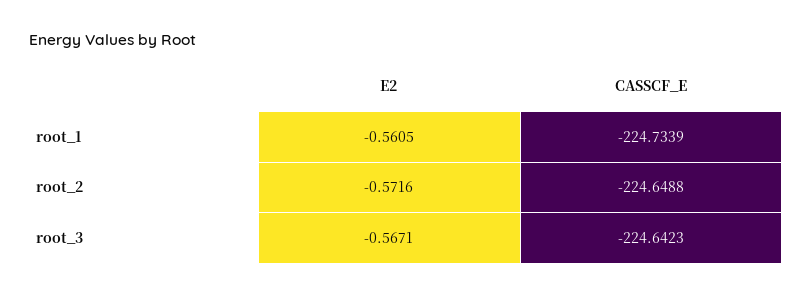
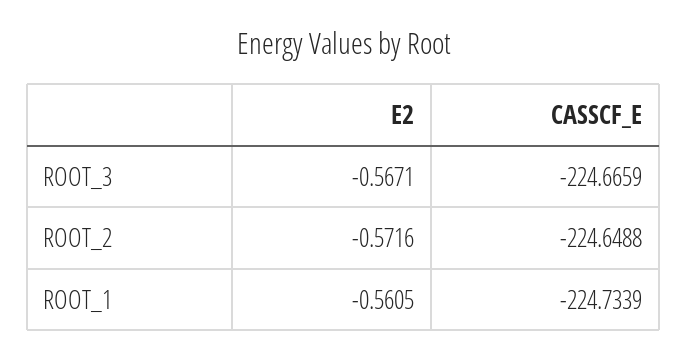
  {
    "E2": {
      "root_1": -0.5605,
      "root_2": -0.5716,
      "root_3": -0.5671
    },
    "CASSCF_E": {
      "root_1": -224.7339,
      "root_2": -224.6488,
-     "root_3": -224.6423
+     "root_3": -224.6659
    }
  }

